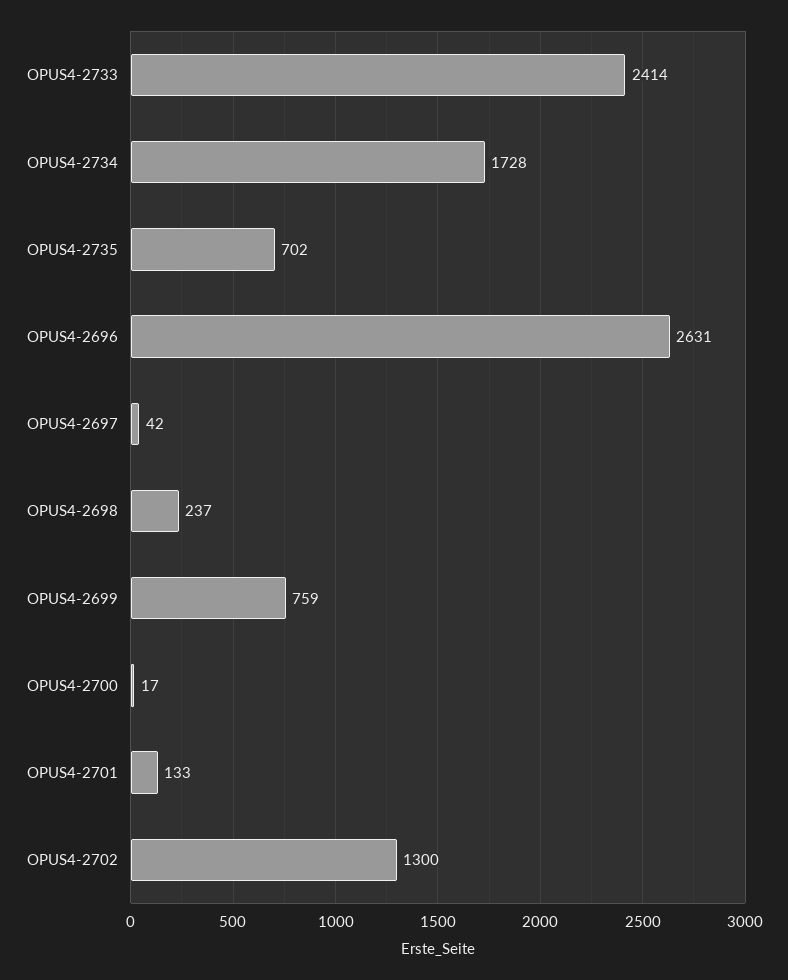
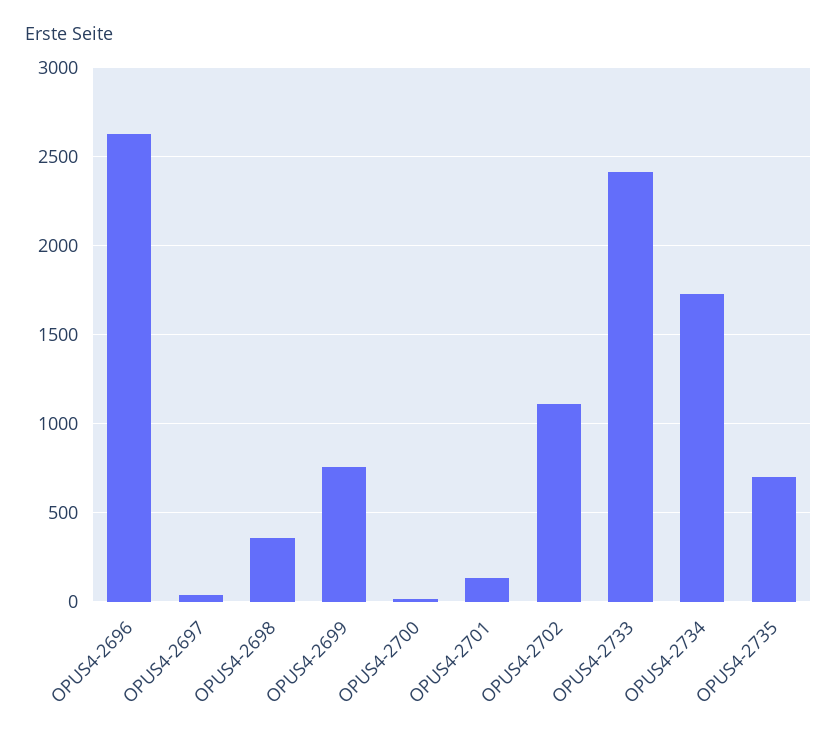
  {
    "OPUS4-2733": 2414,
    "OPUS4-2734": 1728,
    "OPUS4-2735": 702,
    "OPUS4-2696": 2631,
    "OPUS4-2697": 42,
-   "OPUS4-2698": 237,
+   "OPUS4-2698": 350,
    "OPUS4-2699": 759,
    "OPUS4-2700": 17,
    "OPUS4-2701": 133,
-   "OPUS4-2702": 1300
+   "OPUS4-2702": 1100
  }

